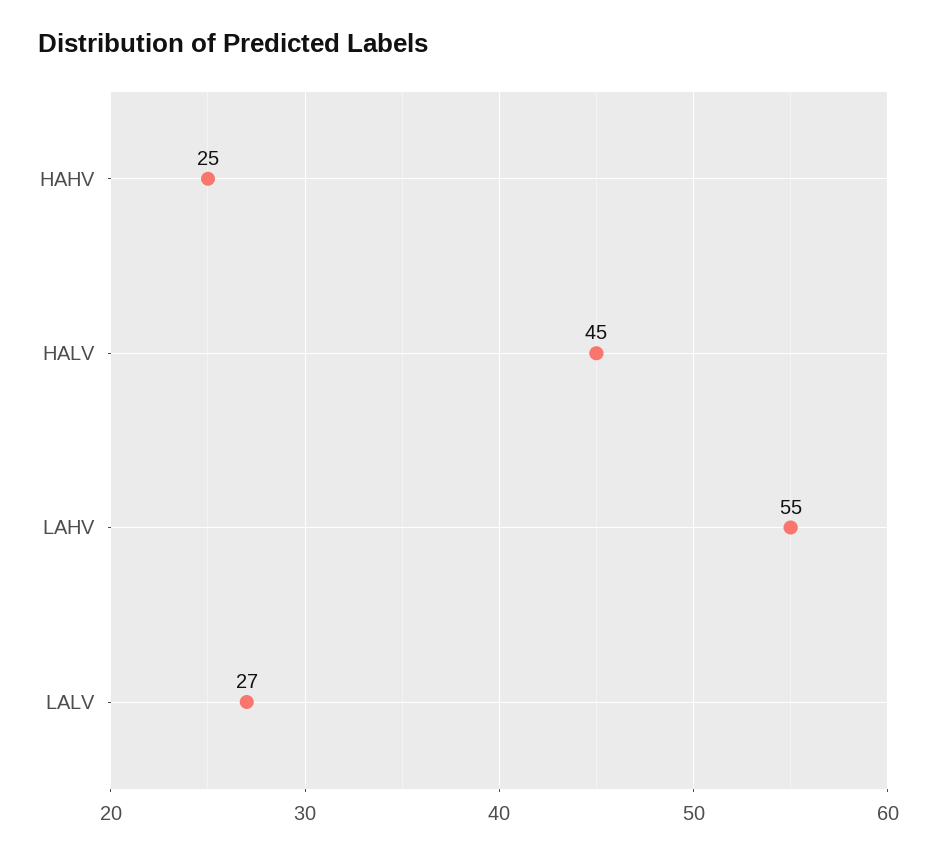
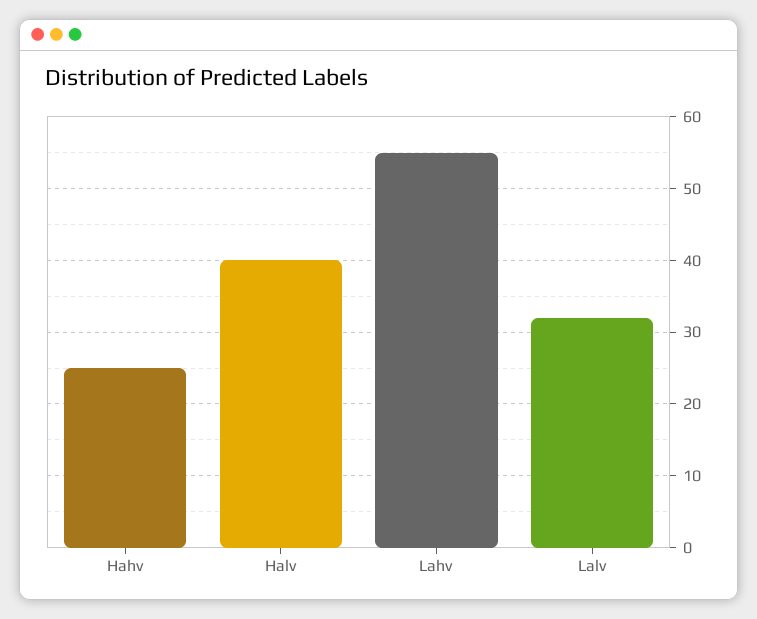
  {
    "HAHV": 25,
-   "HALV": 45,
+   "HALV": 40,
    "LAHV": 55,
-   "LALV": 27
+   "LALV": 32
  }

